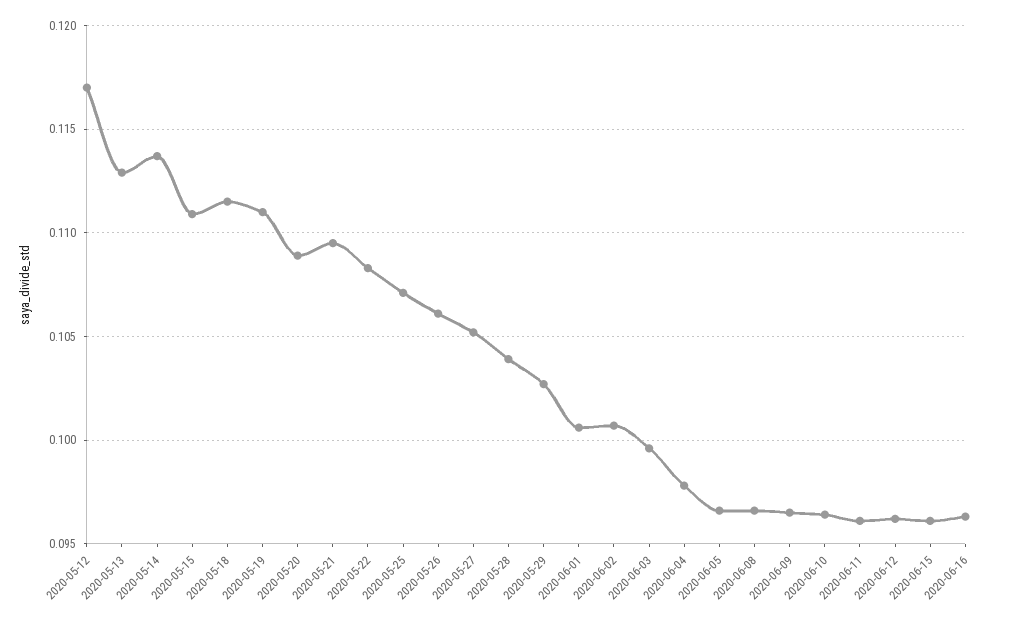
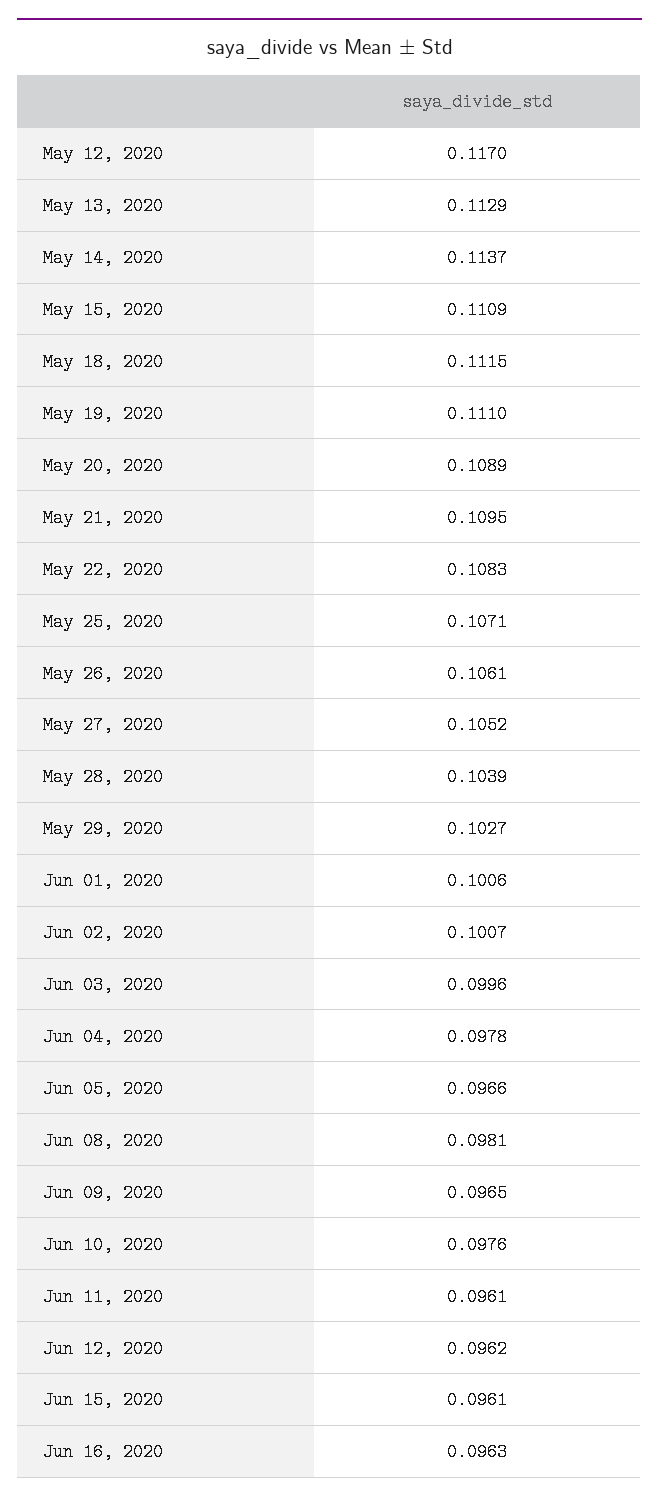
  {
    "2020-05-12": 0.117,
    "2020-05-13": 0.1129,
    "2020-05-14": 0.1137,
    "2020-05-15": 0.1109,
    "2020-05-18": 0.1115,
    "2020-05-19": 0.111,
    "2020-05-20": 0.1089,
    "2020-05-21": 0.1095,
    "2020-05-22": 0.1083,
    "2020-05-25": 0.1071,
    "2020-05-26": 0.1061,
    "2020-05-27": 0.1052,
    "2020-05-28": 0.1039,
    "2020-05-29": 0.1027,
    "2020-06-01": 0.1006,
    "2020-06-02": 0.1007,
    "2020-06-03": 0.0996,
    "2020-06-04": 0.0978,
    "2020-06-05": 0.0966,
-   "2020-06-08": 0.0965,
+   "2020-06-08": 0.0981,
    "2020-06-09": 0.0965,
-   "2020-06-10": 0.0965,
+   "2020-06-10": 0.0976,
    "2020-06-11": 0.0961,
    "2020-06-12": 0.0962,
    "2020-06-15": 0.0961,
    "2020-06-16": 0.0963
  }

